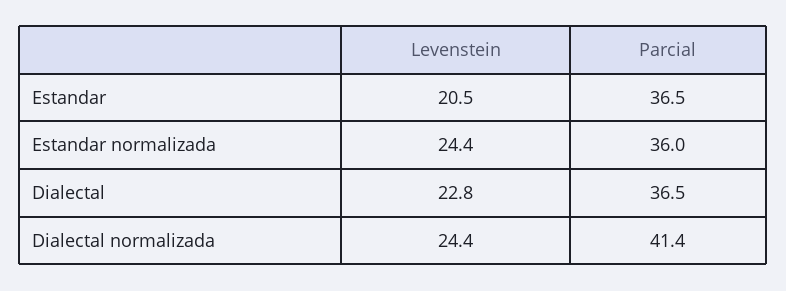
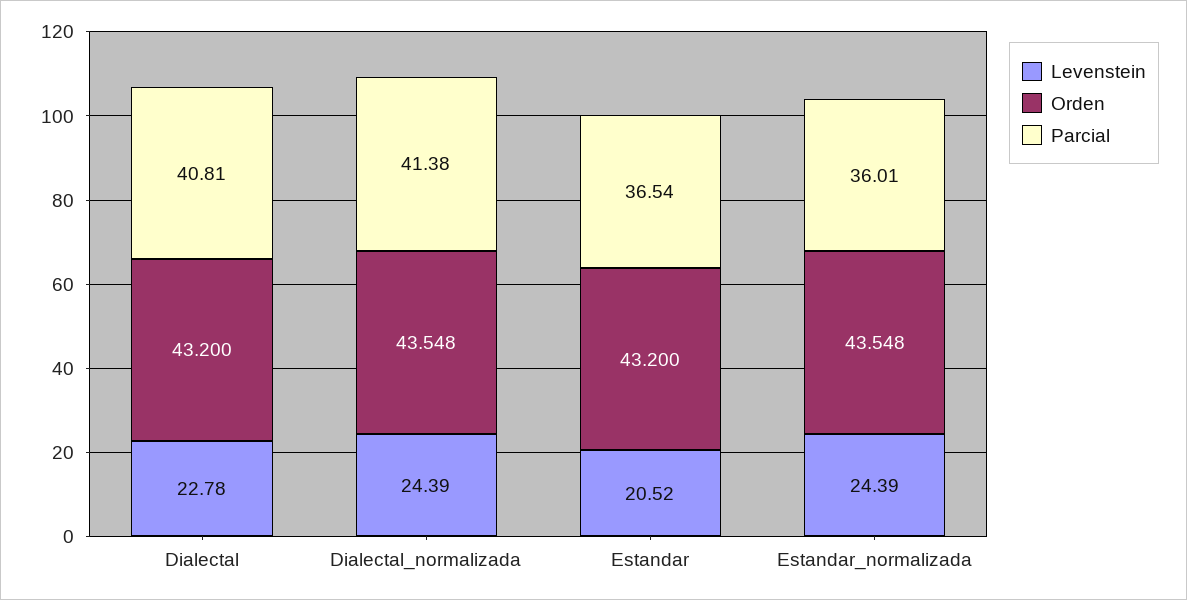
  {
    "Levenstein": {
      "Estandar": 20.52,
      "Estandar normalizada": 24.39,
      "Dialectal": 22.78,
      "Dialectal normalizada": 24.39
    },
    "Parcial": {
      "Estandar": 36.54,
      "Estandar normalizada": 36.01,
-     "Dialectal": 36.5,
+     "Dialectal": 40.81,
      "Dialectal normalizada": 41.38
-   }
+   },
+   "Orden": {
+     "Dialectal": 43.2,
+     "Dialectal normalizada": 43.548,
+     "Estandar": 43.2,
+     "Estandar normalizada": 43.548
+   }
  }

